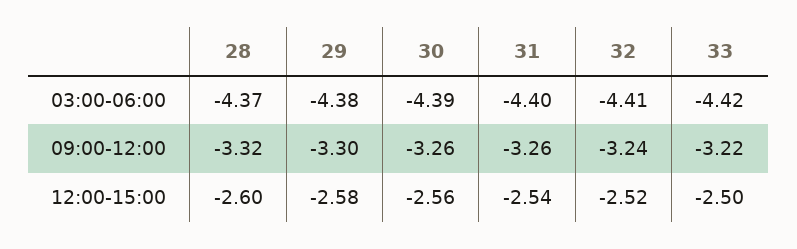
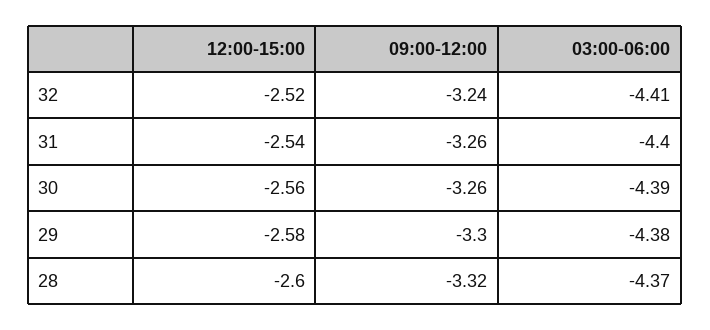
  {
    "28": {
      "03:00-06:00": -4.37,
      "09:00-12:00": -3.32,
      "12:00-15:00": -2.6
    },
    "29": {
      "03:00-06:00": -4.38,
      "09:00-12:00": -3.3,
      "12:00-15:00": -2.58
    },
    "30": {
      "03:00-06:00": -4.39,
      "09:00-12:00": -3.26,
      "12:00-15:00": -2.56
    },
    "31": {
      "03:00-06:00": -4.4,
      "09:00-12:00": -3.26,
      "12:00-15:00": -2.54
    },
    "32": {
      "03:00-06:00": -4.41,
      "09:00-12:00": -3.24,
      "12:00-15:00": -2.52
-   },
+   }
-   "33": {
-     "03:00-06:00": -4.42,
-     "09:00-12:00": -3.22,
-     "12:00-15:00": -2.5
-   }
  }

